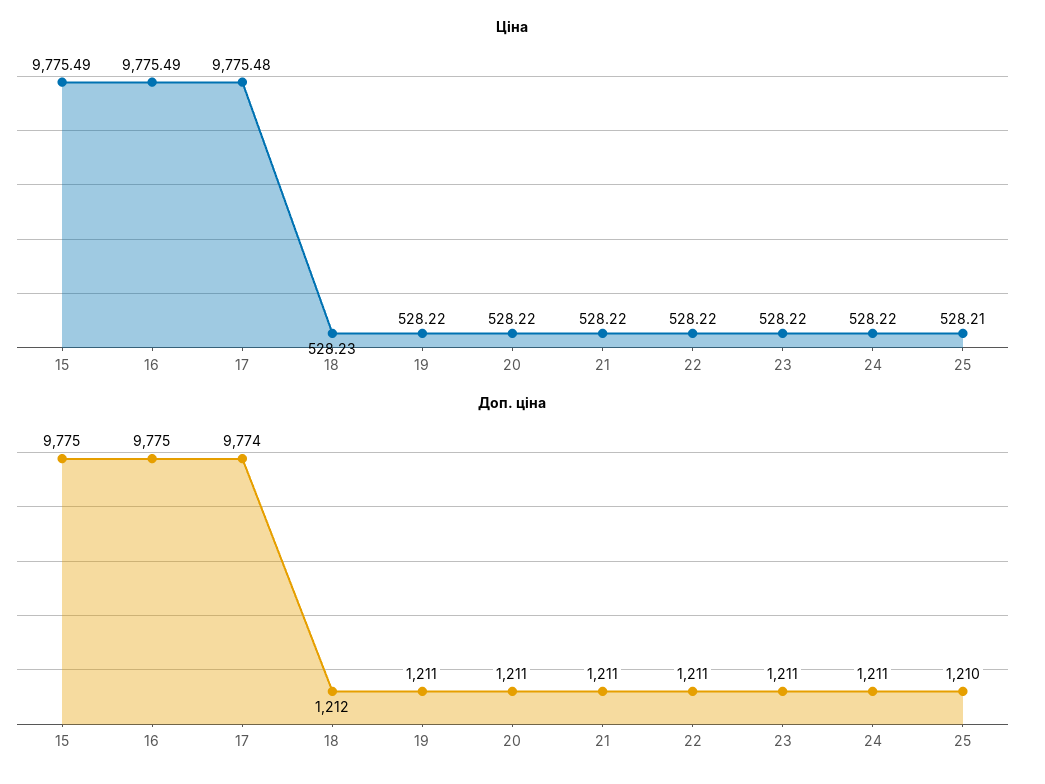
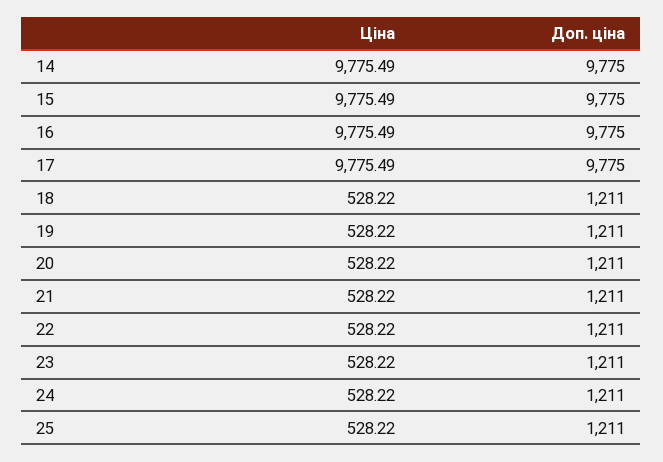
  {
    "Ціна": {
      "15": 9775.49,
      "16": 9775.49,
-     "17": 9775.48,
+     "17": 9775.49,
-     "18": 528.23,
+     "18": 528.22,
      "19": 528.22,
      "20": 528.22,
      "21": 528.22,
      "22": 528.22,
      "23": 528.22,
      "24": 528.22,
-     "25": 528.21
+     "25": 528.22,
+     "14": 9775.49
    },
    "Доп. ціна": {
      "15": 9775,
      "16": 9775,
-     "17": 9774,
+     "17": 9775,
-     "18": 1212,
+     "18": 1211,
      "19": 1211,
      "20": 1211,
      "21": 1211,
      "22": 1211,
      "23": 1211,
      "24": 1211,
-     "25": 1210
+     "25": 1211,
+     "14": 9775
    }
  }

